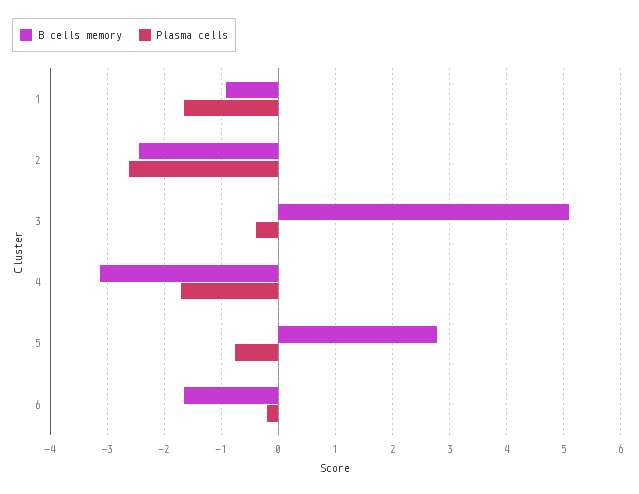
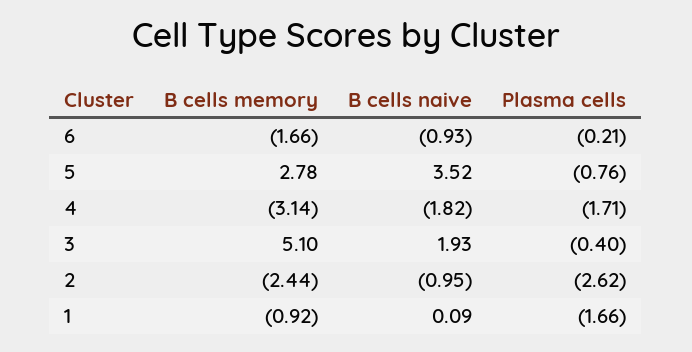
  {
    "B cells memory": {
      "1": -0.92,
      "2": -2.44,
      "3": 5.1,
      "4": -3.14,
      "5": 2.78,
      "6": -1.66
    },
    "Plasma cells": {
      "1": -1.66,
      "2": -2.62,
      "3": -0.4,
      "4": -1.71,
      "5": -0.76,
      "6": -0.21
-   }
+   },
+   "B cells naive": {
+     "6": -0.93,
+     "5": 3.52,
+     "4": -1.82,
+     "3": 1.93,
+     "2": -0.95,
+     "1": 0.09
+   }
  }

